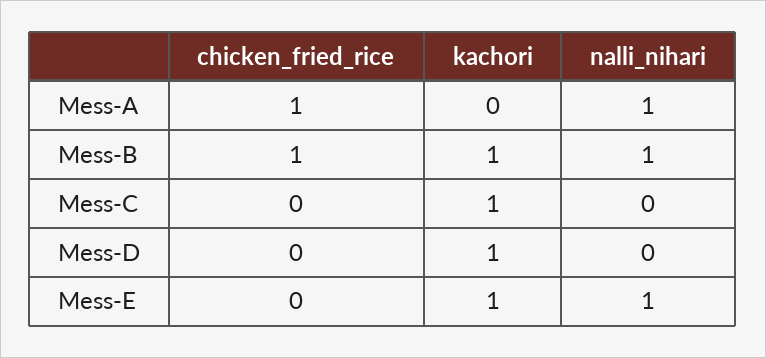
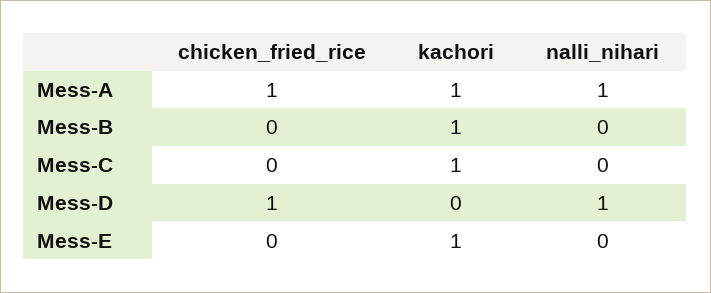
  {
    "chicken_fried_rice": {
      "Mess-A": 1,
-     "Mess-B": 1,
+     "Mess-B": 0,
      "Mess-C": 0,
-     "Mess-D": 0,
+     "Mess-D": 1,
      "Mess-E": 0
    },
    "kachori": {
-     "Mess-A": 0,
+     "Mess-A": 1,
      "Mess-B": 1,
      "Mess-C": 1,
-     "Mess-D": 1,
+     "Mess-D": 0,
      "Mess-E": 1
    },
    "nalli_nihari": {
      "Mess-A": 1,
-     "Mess-B": 1,
+     "Mess-B": 0,
      "Mess-C": 0,
-     "Mess-D": 0,
+     "Mess-D": 1,
-     "Mess-E": 1
+     "Mess-E": 0
    }
  }

